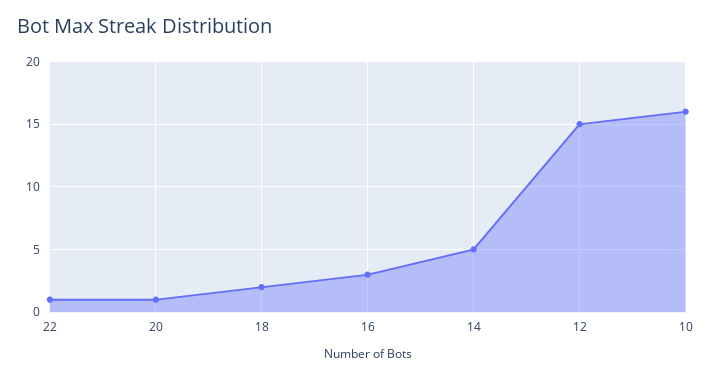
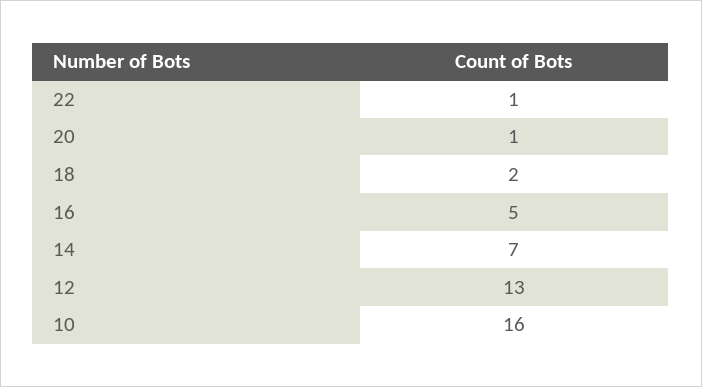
  {
    "22": 1,
    "20": 1,
    "18": 2,
-   "16": 3,
+   "16": 5,
-   "14": 5,
+   "14": 7,
-   "12": 15,
+   "12": 13,
    "10": 16
  }

